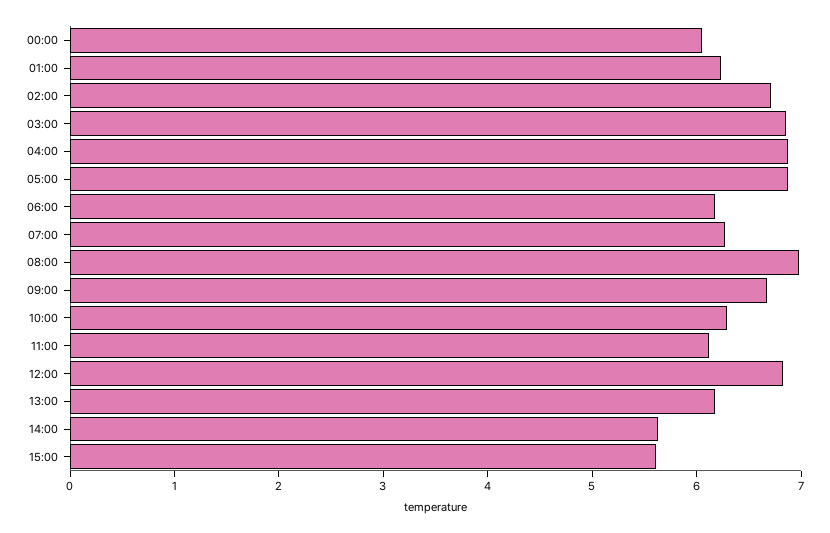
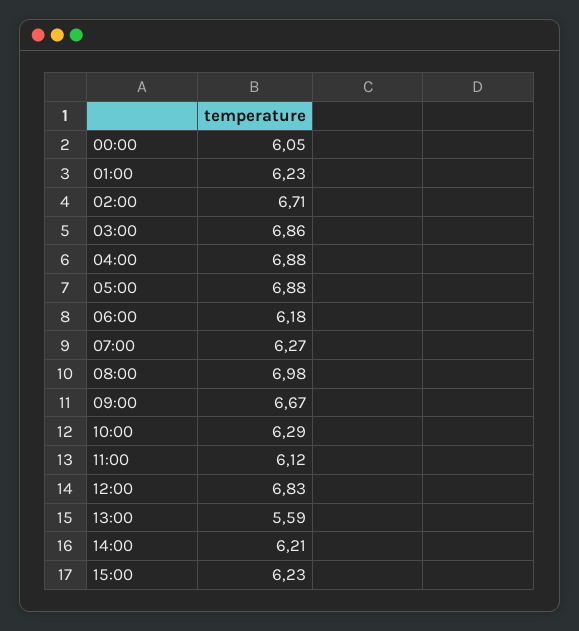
  {
    "00:00": 6.05,
    "01:00": 6.23,
    "02:00": 6.71,
    "03:00": 6.86,
    "04:00": 6.88,
    "05:00": 6.88,
    "06:00": 6.18,
    "07:00": 6.27,
    "08:00": 6.98,
    "09:00": 6.67,
    "10:00": 6.29,
    "11:00": 6.12,
    "12:00": 6.83,
-   "13:00": 6.2,
+   "13:00": 5.59,
-   "14:00": 5.6,
+   "14:00": 6.21,
-   "15:00": 5.6
+   "15:00": 6.23
  }

